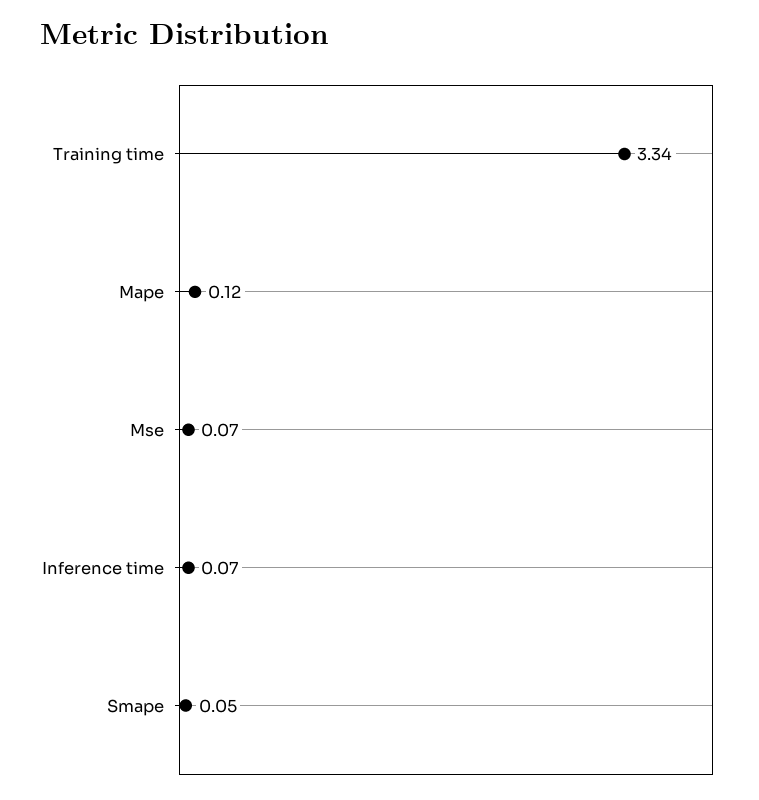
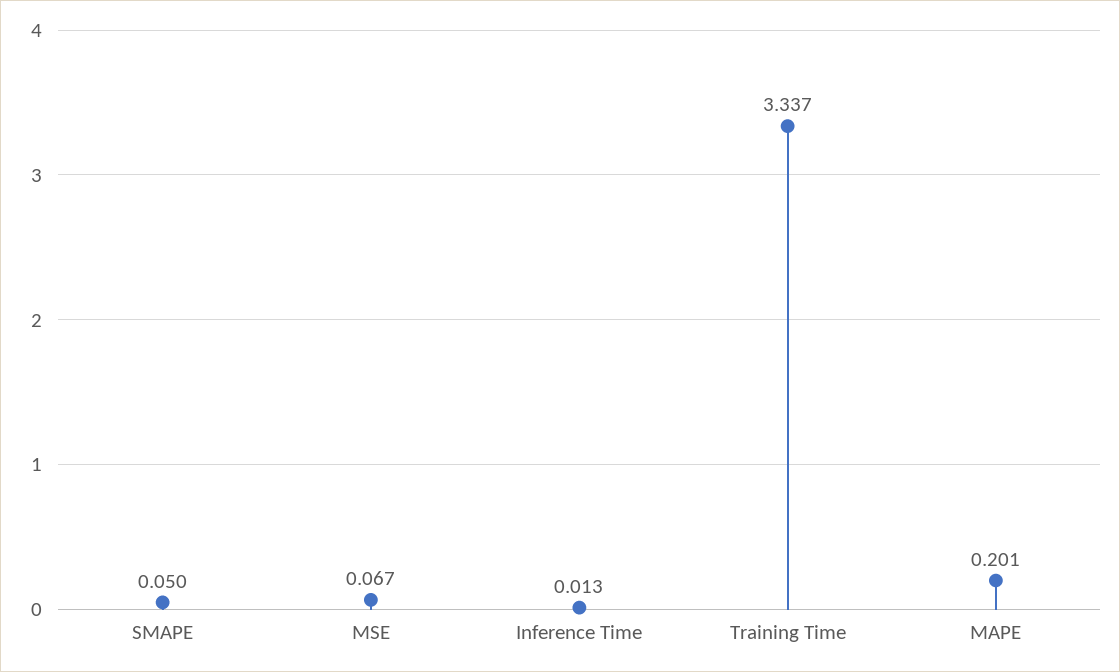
  {
    "Training time": 3.337,
-   "Mape": 0.12,
+   "Mape": 0.201,
    "Mse": 0.067,
-   "Inference time": 0.07,
+   "Inference time": 0.013,
    "Smape": 0.05
  }

